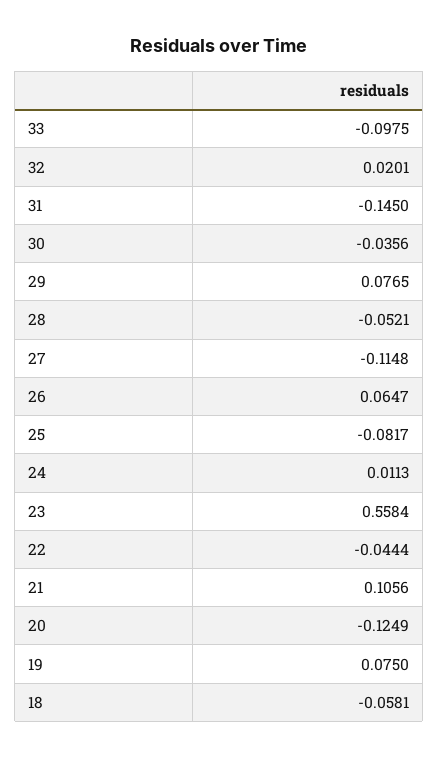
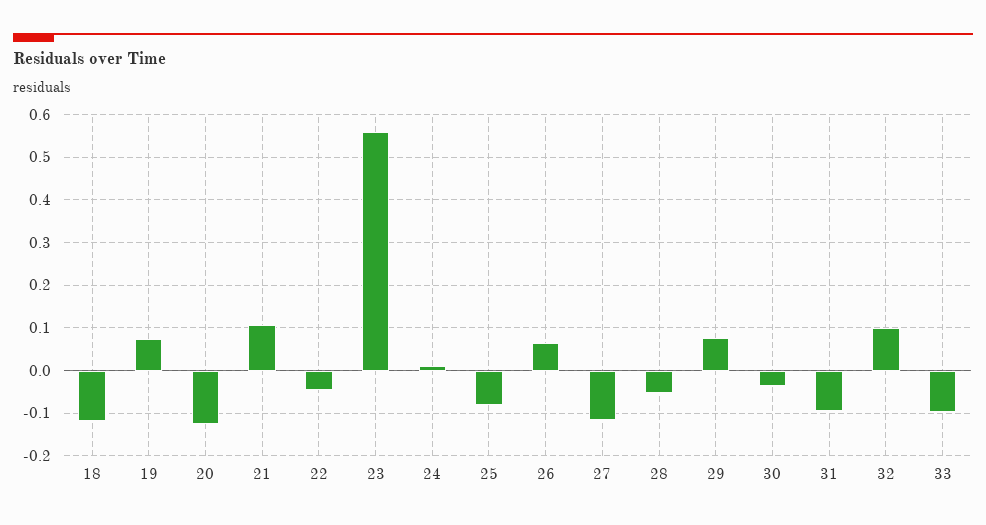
  {
    "33": -0.0975,
-   "32": 0.0201,
+   "32": 0.1,
-   "31": -0.145,
+   "31": -0.1,
    "30": -0.0356,
    "29": 0.0765,
    "28": -0.0521,
    "27": -0.1148,
    "26": 0.0647,
    "25": -0.0817,
    "24": 0.0113,
    "23": 0.5584,
    "22": -0.0444,
    "21": 0.1056,
    "20": -0.1249,
    "19": 0.075,
-   "18": -0.0581
+   "18": -0.12
  }

